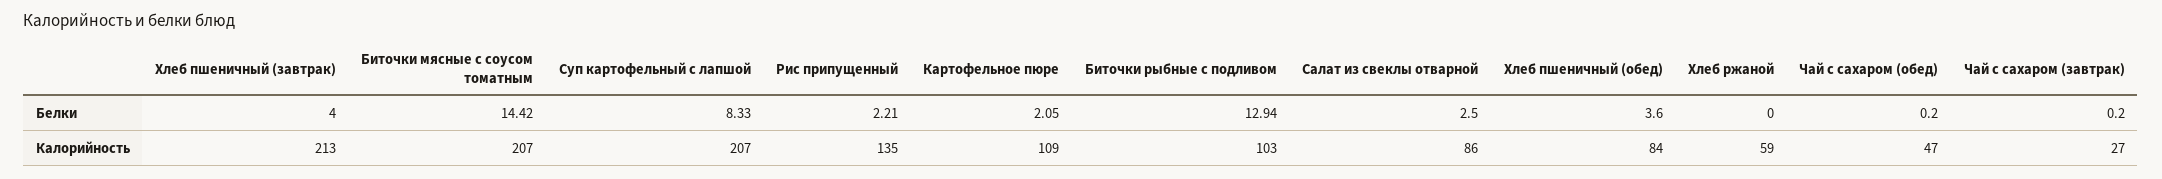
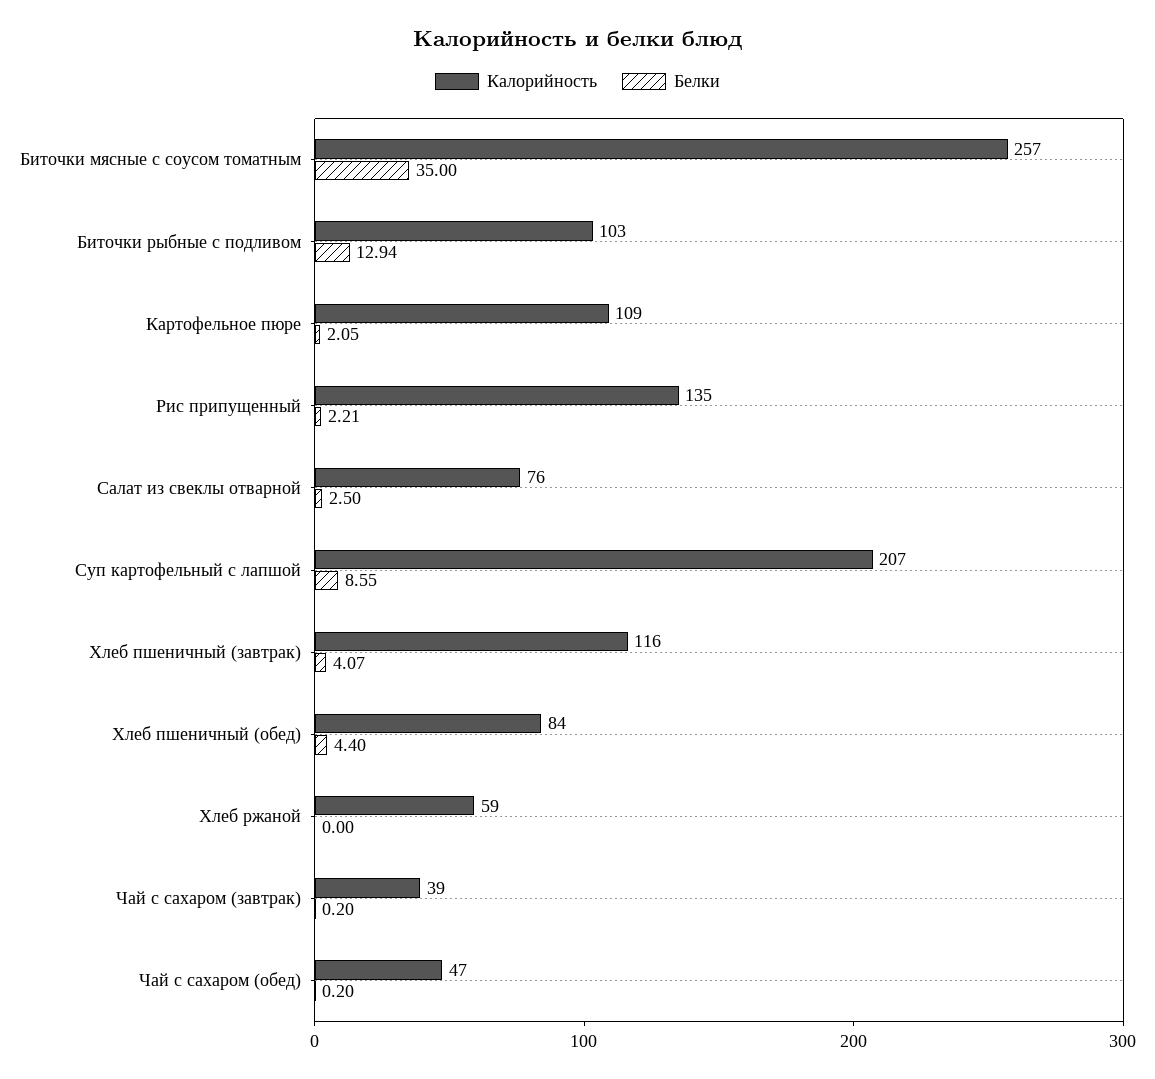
  {
    "Белки": {
-     "Хлеб пшеничный (завтрак)": 4,
+     "Хлеб пшеничный (завтрак)": 4.07,
-     "Биточки мясные с соусом томатным": 14.42,
+     "Биточки мясные с соусом томатным": 35,
-     "Суп картофельный с лапшой": 8.33,
+     "Суп картофельный с лапшой": 8.55,
      "Рис припущенный": 2.21,
      "Картофельное пюре": 2.05,
      "Биточки рыбные с подливом": 12.94,
      "Салат из свеклы отварной": 2.5,
-     "Хлеб пшеничный (обед)": 3.6,
+     "Хлеб пшеничный (обед)": 4.4,
      "Хлеб ржаной": 0,
      "Чай с сахаром (обед)": 0.2,
      "Чай с сахаром (завтрак)": 0.2
    },
    "Калорийность": {
-     "Хлеб пшеничный (завтрак)": 213,
+     "Хлеб пшеничный (завтрак)": 116,
-     "Биточки мясные с соусом томатным": 207,
+     "Биточки мясные с соусом томатным": 257,
      "Суп картофельный с лапшой": 207,
      "Рис припущенный": 135,
      "Картофельное пюре": 109,
      "Биточки рыбные с подливом": 103,
-     "Салат из свеклы отварной": 86,
+     "Салат из свеклы отварной": 76,
      "Хлеб пшеничный (обед)": 84,
      "Хлеб ржаной": 59,
      "Чай с сахаром (обед)": 47,
-     "Чай с сахаром (завтрак)": 27
+     "Чай с сахаром (завтрак)": 39
    }
  }

